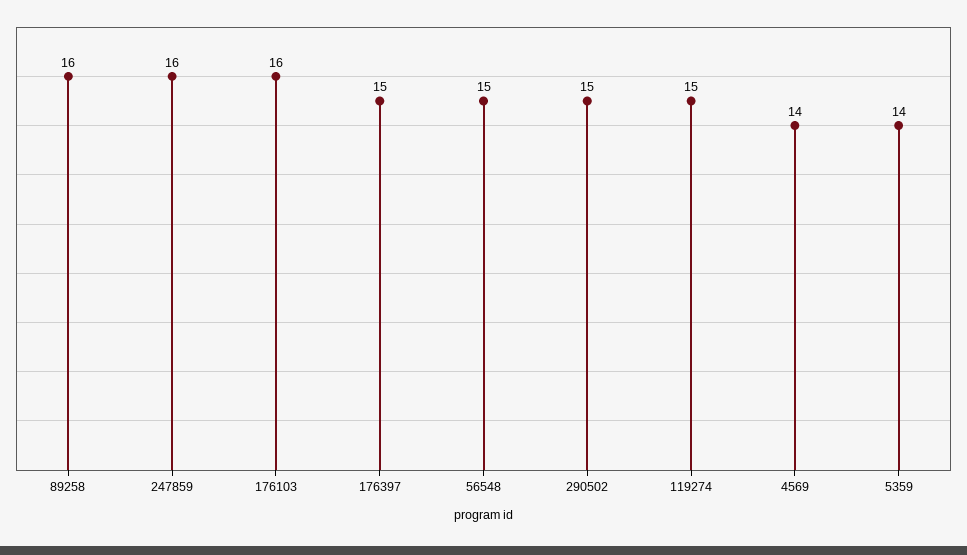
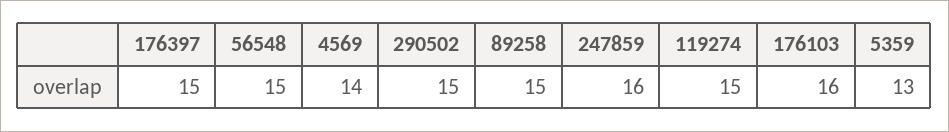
  {
-   "89258": 16,
+   "89258": 15,
    "247859": 16,
    "176103": 16,
    "176397": 15,
    "56548": 15,
    "290502": 15,
    "119274": 15,
    "4569": 14,
-   "5359": 14
+   "5359": 13
  }

